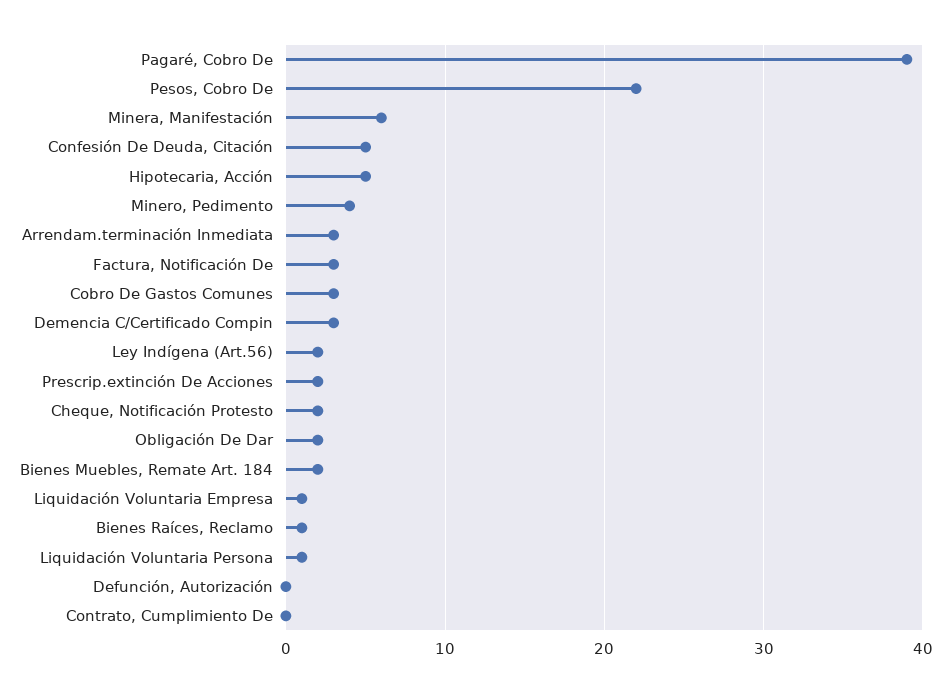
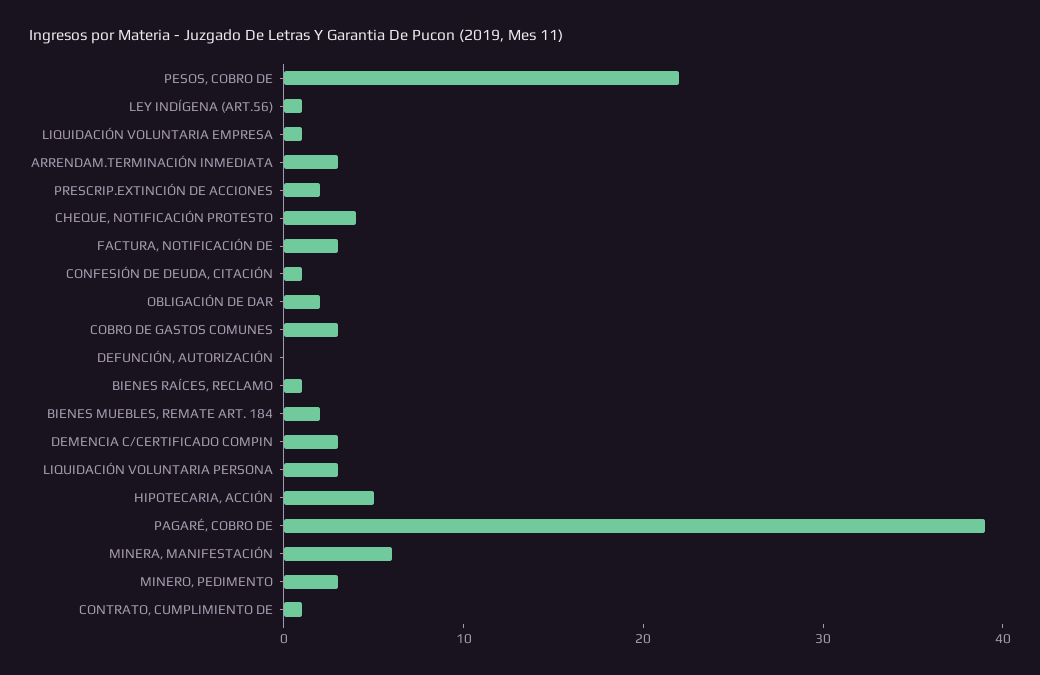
  {
    "Pagaré, Cobro De": 39,
    "Pesos, Cobro De": 22,
    "Minera, Manifestación": 6,
-   "Confesión De Deuda, Citación": 5,
+   "Confesión De Deuda, Citación": 1,
    "Hipotecaria, Acción": 5,
-   "Minero, Pedimento": 4,
+   "Minero, Pedimento": 3,
    "Arrendam.terminación Inmediata": 3,
    "Factura, Notificación De": 3,
    "Cobro De Gastos Comunes": 3,
    "Demencia C/Certificado Compin": 3,
-   "Ley Indígena (Art.56)": 2,
+   "Ley Indígena (Art.56)": 1,
    "Prescrip.extinción De Acciones": 2,
-   "Cheque, Notificación Protesto": 2,
+   "Cheque, Notificación Protesto": 4,
    "Obligación De Dar": 2,
    "Bienes Muebles, Remate Art. 184": 2,
    "Liquidación Voluntaria Empresa": 1,
    "Bienes Raíces, Reclamo": 1,
-   "Liquidación Voluntaria Persona": 1,
+   "Liquidación Voluntaria Persona": 3,
    "Defunción, Autorización": 0,
-   "Contrato, Cumplimiento De": 0
+   "Contrato, Cumplimiento De": 1
  }

